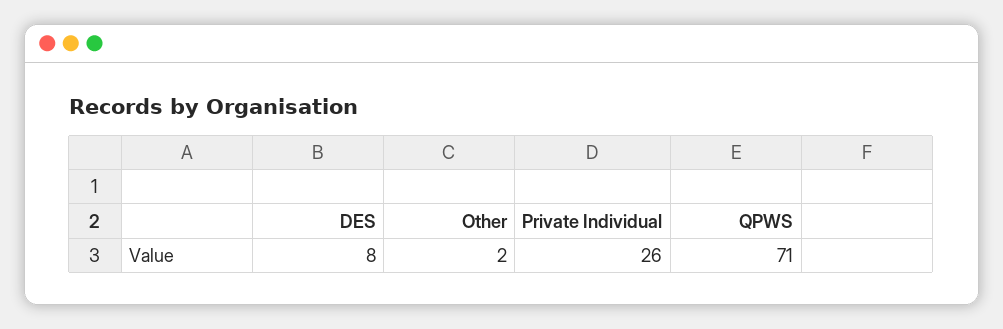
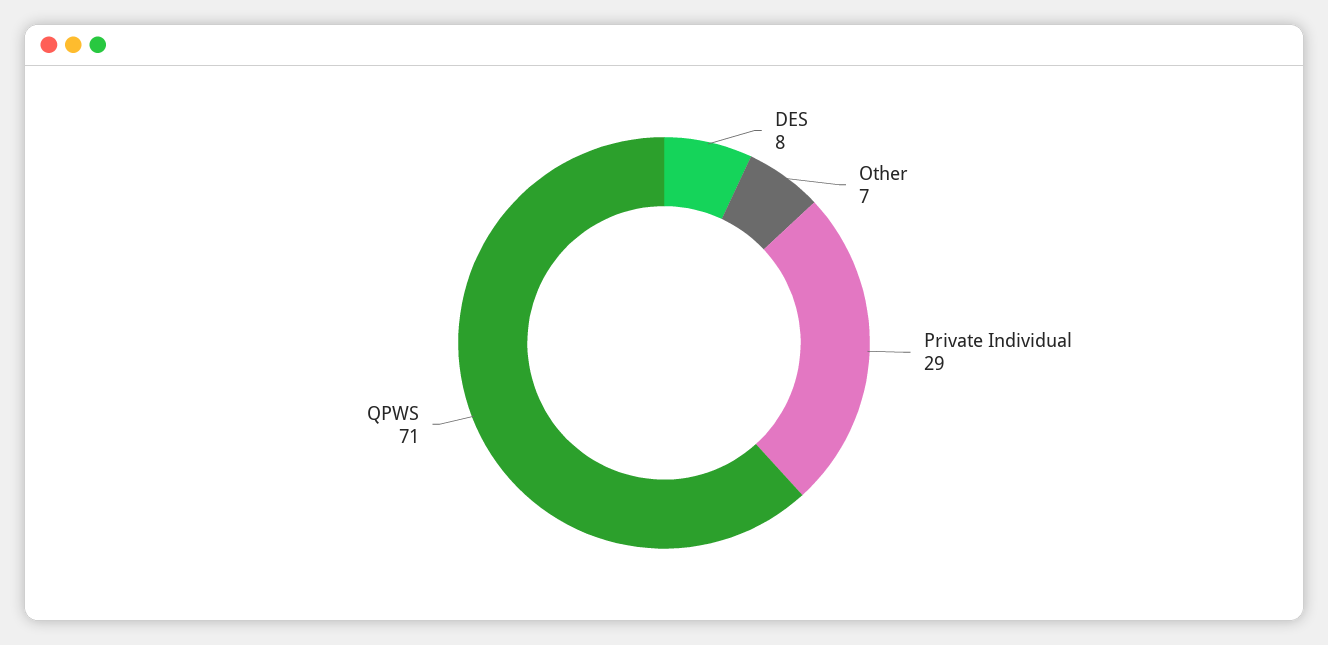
  {
    "DES": 8,
-   "Other": 2,
+   "Other": 7,
-   "Private Individual": 26,
+   "Private Individual": 29,
    "QPWS": 71
  }

